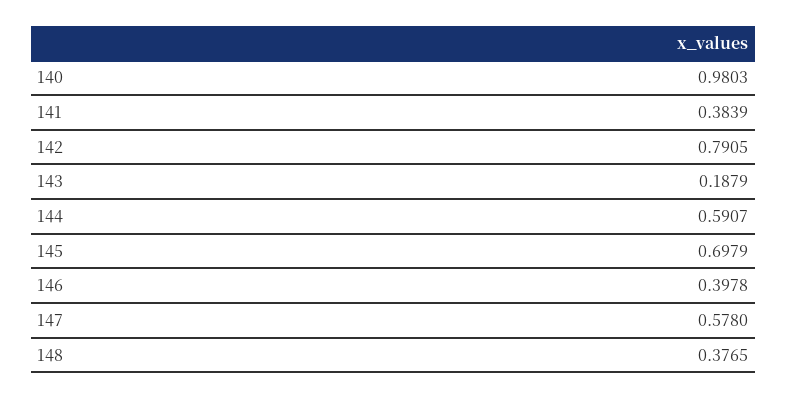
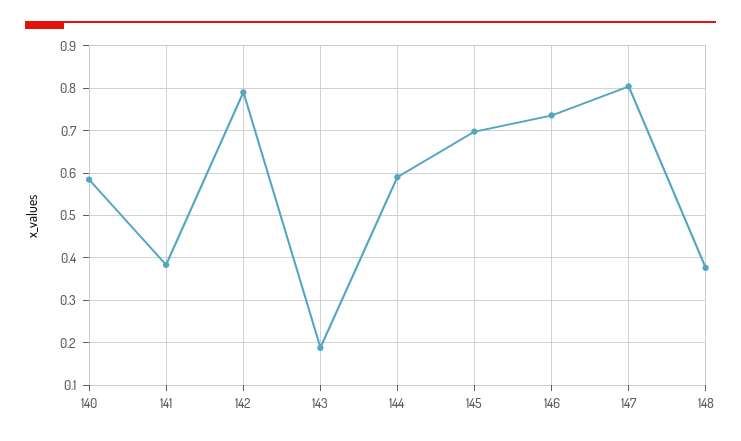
  {
-   "140": 0.9803,
+   "140": 0.58,
    "141": 0.3839,
    "142": 0.7905,
    "143": 0.1879,
    "144": 0.5907,
    "145": 0.6979,
-   "146": 0.3978,
+   "146": 0.74,
-   "147": 0.578,
+   "147": 0.8,
    "148": 0.3765
  }

